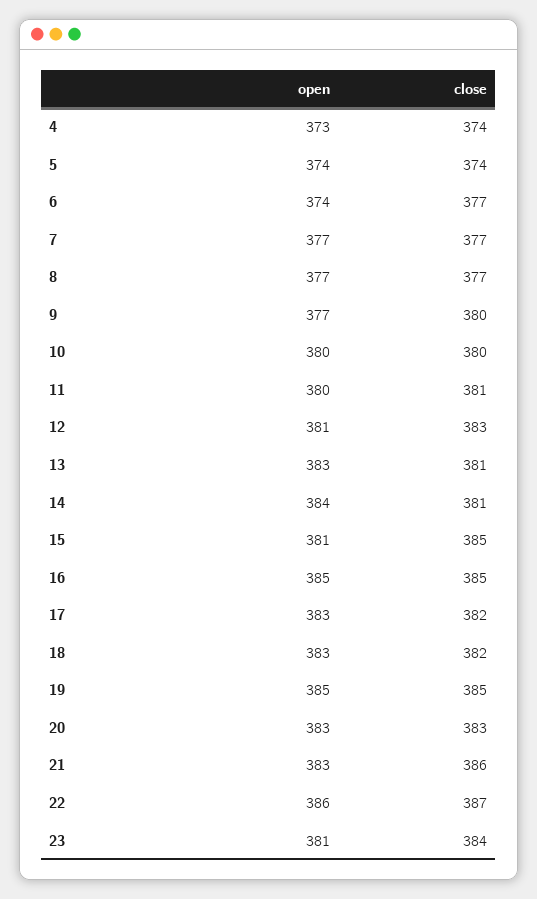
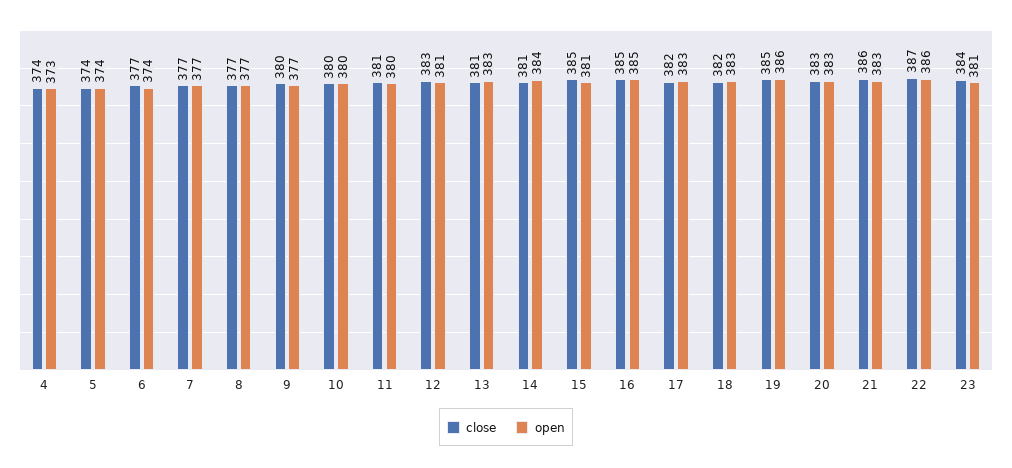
  {
    "open": {
      "4": 373,
      "5": 374,
      "6": 374,
      "7": 377,
      "8": 377,
      "9": 377,
      "10": 380,
      "11": 380,
      "12": 381,
      "13": 383,
      "14": 384,
      "15": 381,
      "16": 385,
      "17": 383,
      "18": 383,
-     "19": 385,
+     "19": 386,
      "20": 383,
      "21": 383,
      "22": 386,
      "23": 381
    },
    "close": {
      "4": 374,
      "5": 374,
      "6": 377,
      "7": 377,
      "8": 377,
      "9": 380,
      "10": 380,
      "11": 381,
      "12": 383,
      "13": 381,
      "14": 381,
      "15": 385,
      "16": 385,
      "17": 382,
      "18": 382,
      "19": 385,
      "20": 383,
      "21": 386,
      "22": 387,
      "23": 384
    }
  }

